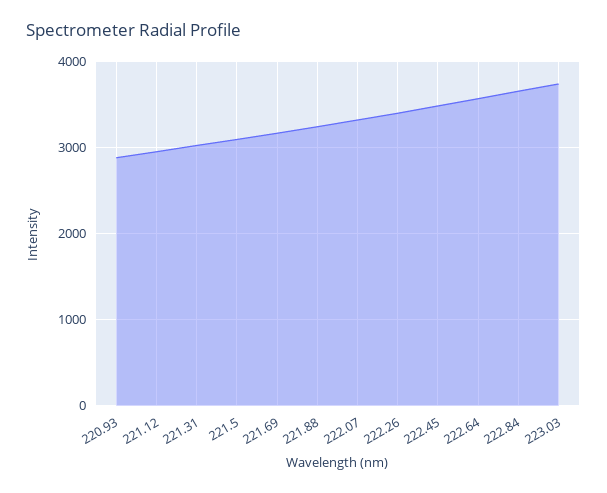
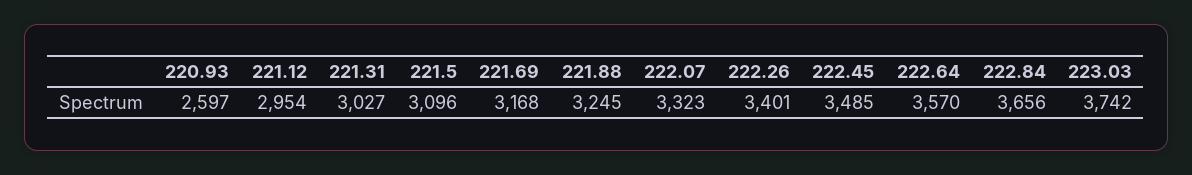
  {
-   "220.93": 2900,
+   "220.93": 2597,
    "221.12": 2954,
    "221.31": 3027,
    "221.5": 3096,
    "221.69": 3168,
    "221.88": 3245,
    "222.07": 3323,
    "222.26": 3401,
    "222.45": 3485,
    "222.64": 3570,
    "222.84": 3656,
    "223.03": 3742
  }

